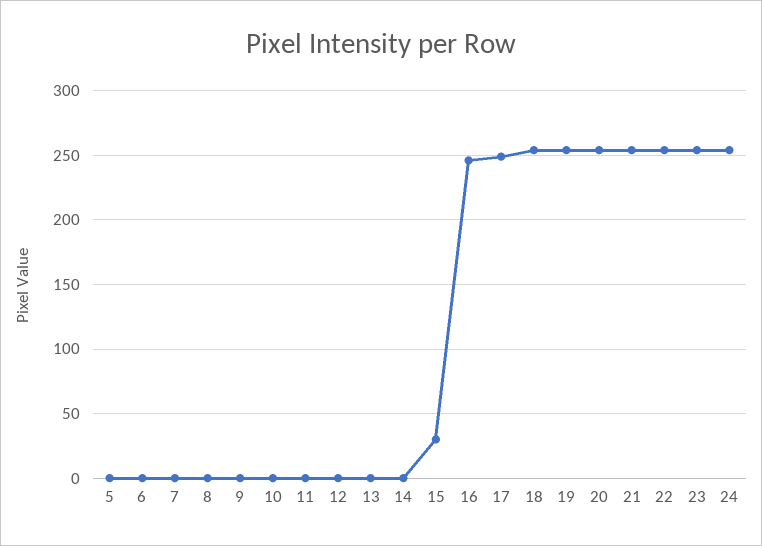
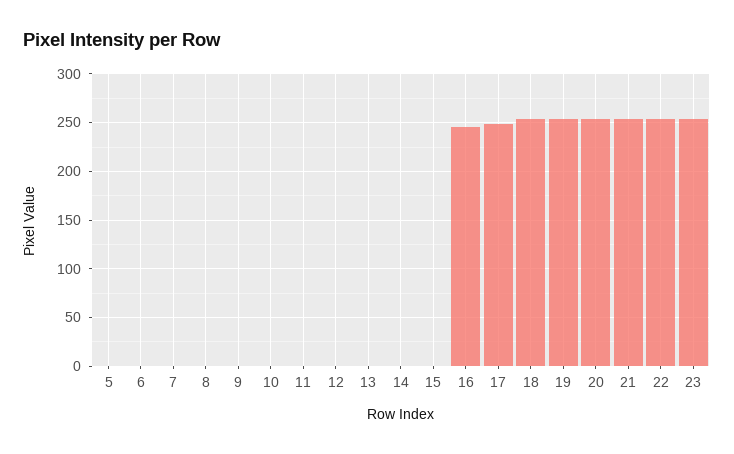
  {
    "5": 0,
    "6": 0,
    "7": 0,
    "8": 0,
    "9": 0,
    "10": 0,
    "11": 0,
    "12": 0,
    "13": 0,
    "14": 0,
-   "15": 30,
+   "15": 0,
    "16": 245,
    "17": 250,
    "18": 255,
    "19": 255,
    "20": 255,
    "21": 255,
    "22": 255,
-   "23": 255,
+   "23": 255
-   "24": 255
  }

